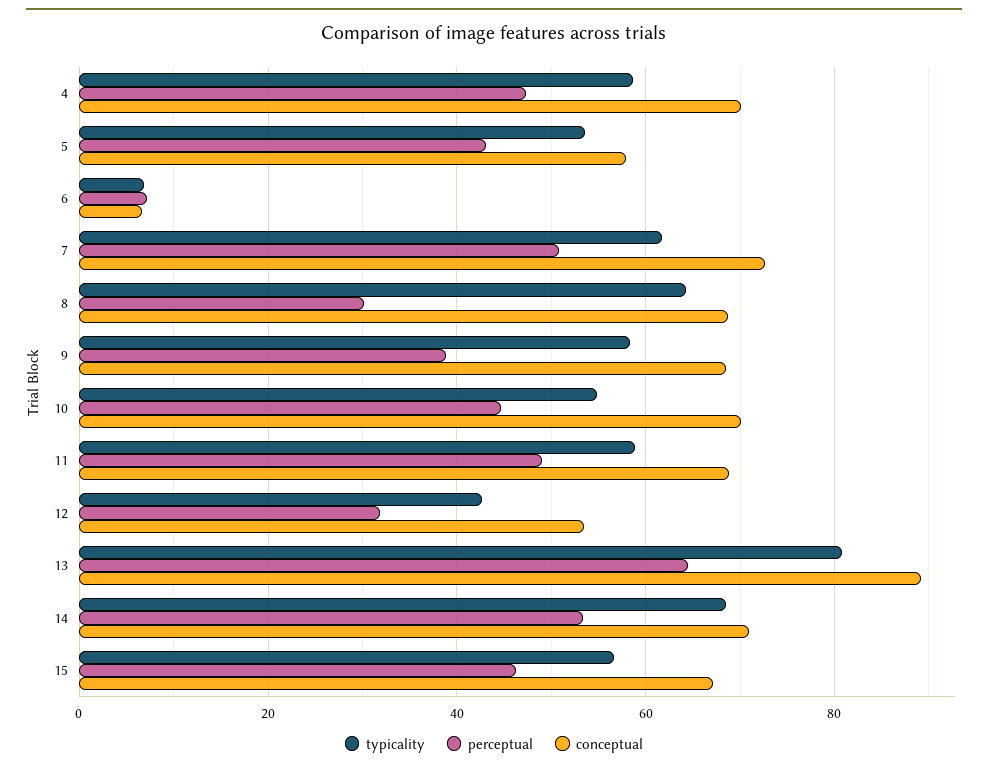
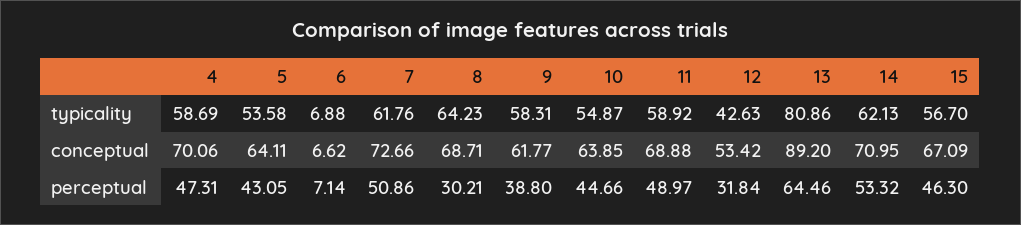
  {
    "typicality": {
      "4": 58.69,
      "5": 53.58,
      "6": 6.88,
      "7": 61.76,
      "8": 64.23,
      "9": 58.31,
      "10": 54.87,
      "11": 58.92,
      "12": 42.63,
      "13": 80.86,
-     "14": 68,
+     "14": 62.13,
      "15": 56.7
    },
    "perceptual": {
      "4": 47.31,
      "5": 43.05,
      "6": 7.14,
      "7": 50.86,
      "8": 30.21,
      "9": 38.8,
      "10": 44.66,
      "11": 48.97,
      "12": 31.84,
      "13": 64.46,
      "14": 53.32,
      "15": 46.3
    },
    "conceptual": {
      "4": 70.06,
-     "5": 58,
+     "5": 64.11,
      "6": 6.62,
      "7": 72.66,
      "8": 68.71,
-     "9": 68,
+     "9": 61.77,
-     "10": 70,
+     "10": 63.85,
      "11": 68.88,
      "12": 53.42,
      "13": 89.2,
      "14": 70.95,
      "15": 67.09
    }
  }

